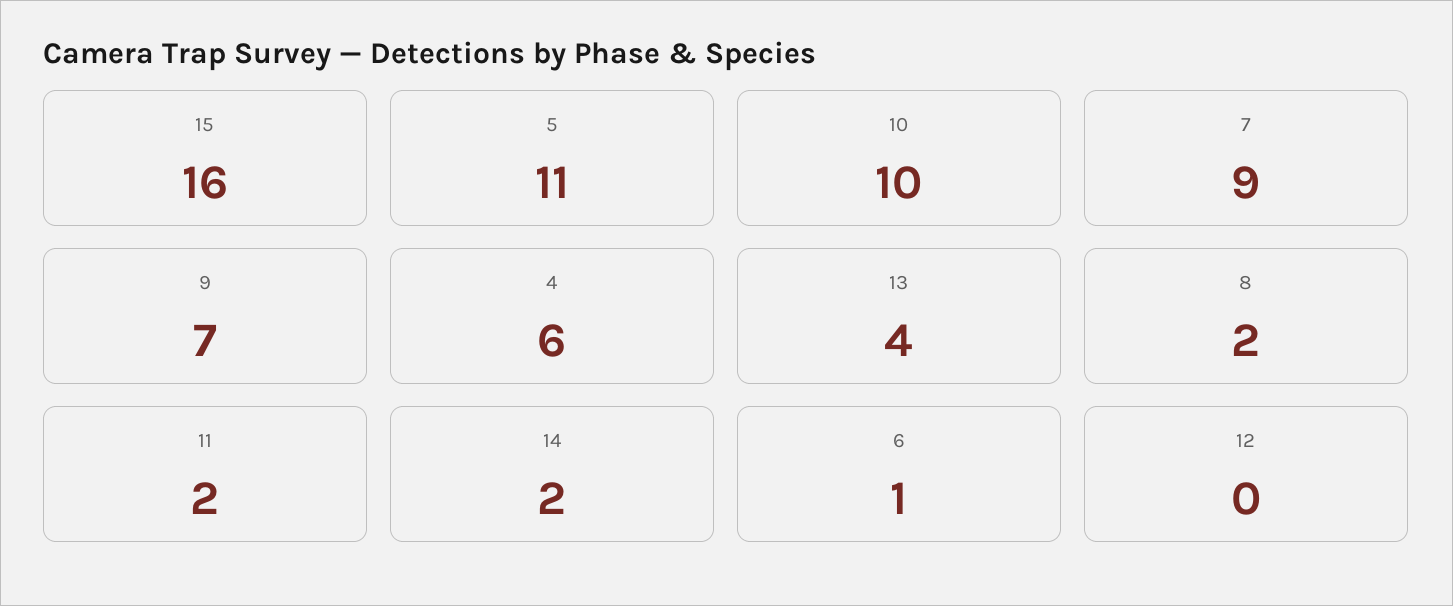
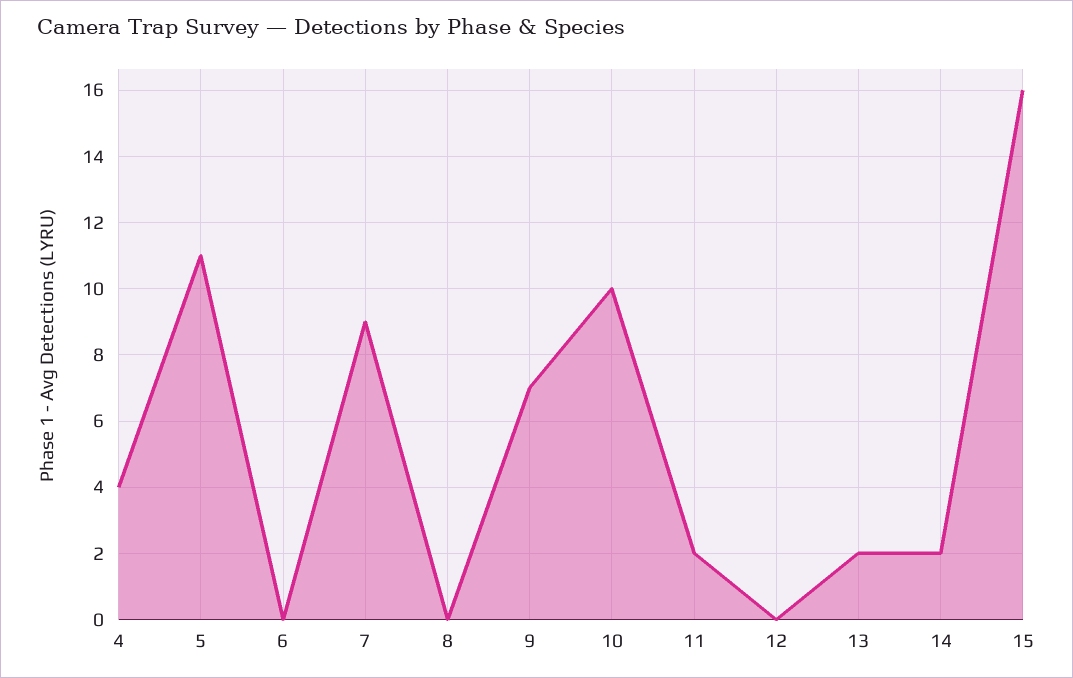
  {
    "15": 16,
    "5": 11,
    "10": 10,
    "7": 9,
    "9": 7,
-   "4": 6,
+   "4": 4,
-   "13": 4,
+   "13": 2,
-   "8": 2,
+   "8": 0,
    "11": 2,
    "14": 2,
-   "6": 1,
+   "6": 0,
    "12": 0
  }

